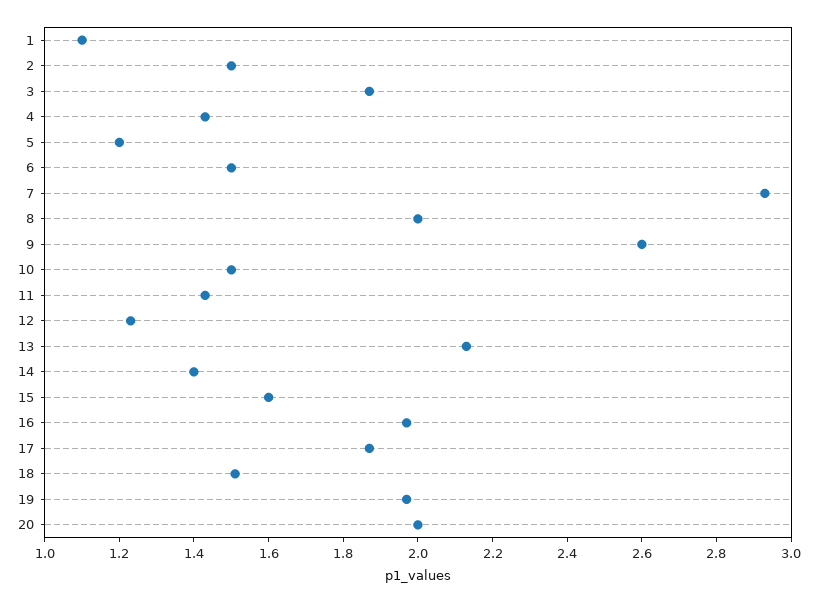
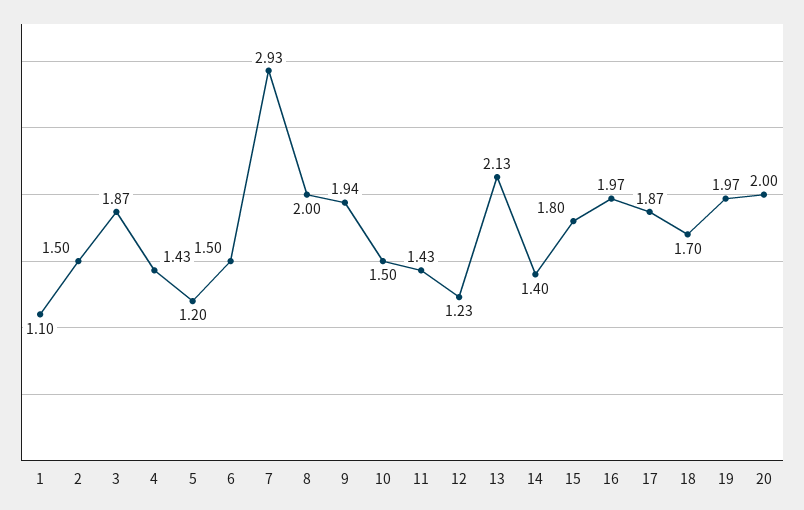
  {
    "1": 1.1,
    "2": 1.5,
    "3": 1.87,
    "4": 1.43,
    "5": 1.2,
    "6": 1.5,
    "7": 2.93,
    "8": 2,
-   "9": 2.6,
+   "9": 1.94,
    "10": 1.5,
    "11": 1.43,
    "12": 1.23,
    "13": 2.13,
    "14": 1.4,
-   "15": 1.6,
+   "15": 1.8,
    "16": 1.97,
    "17": 1.87,
-   "18": 1.5,
+   "18": 1.7,
    "19": 1.97,
    "20": 2
  }

